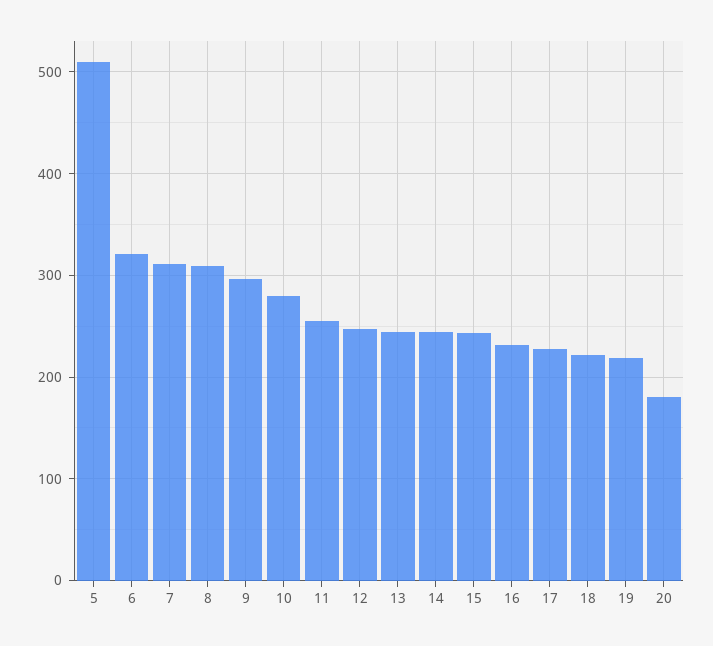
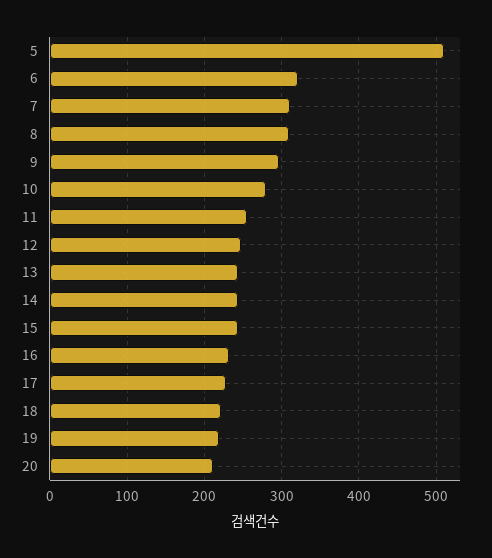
  {
    "5": 510,
    "6": 320,
    "7": 310,
    "8": 310,
    "9": 300,
    "10": 280,
    "11": 260,
    "12": 250,
    "13": 240,
    "14": 240,
    "15": 240,
    "16": 230,
    "17": 230,
    "18": 220,
    "19": 220,
-   "20": 180
+   "20": 210
  }

